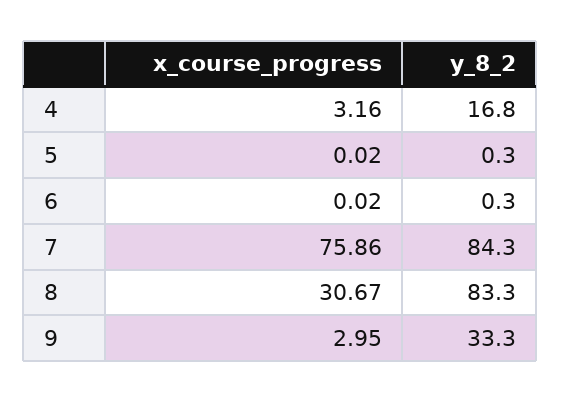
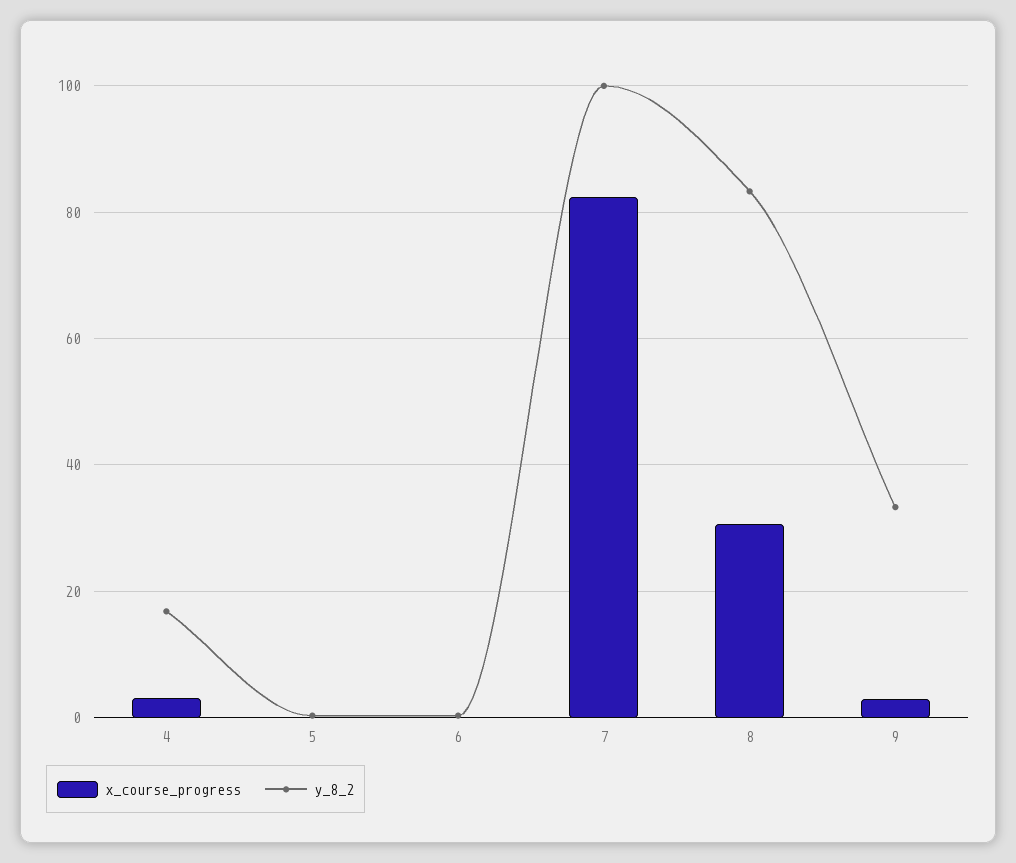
  {
    "x_course_progress": {
      "4": 3.16,
      "5": 0.02,
      "6": 0.02,
-     "7": 75.86,
+     "7": 82,
      "8": 30.67,
      "9": 2.95
    },
    "y_8_2": {
      "4": 16.8,
      "5": 0.3,
      "6": 0.3,
-     "7": 84.3,
+     "7": 100,
      "8": 83.3,
      "9": 33.3
    }
  }

